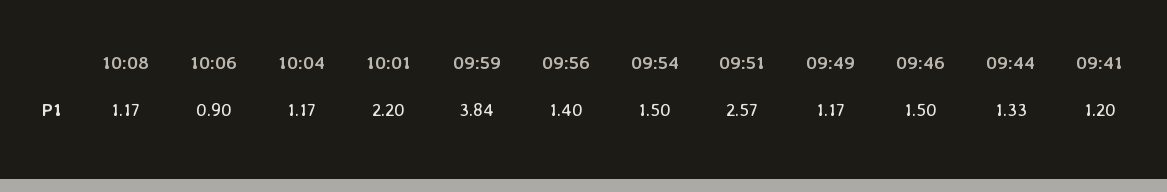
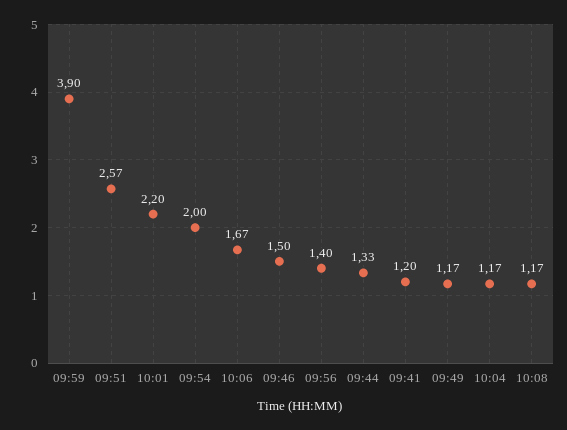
  {
    "10:08": 1.17,
-   "10:06": 0.9,
+   "10:06": 1.67,
    "10:04": 1.17,
    "10:01": 2.2,
-   "09:59": 3.84,
+   "09:59": 3.9,
    "09:56": 1.4,
-   "09:54": 1.5,
+   "09:54": 2,
    "09:51": 2.57,
    "09:49": 1.17,
    "09:46": 1.5,
    "09:44": 1.33,
    "09:41": 1.2
  }

